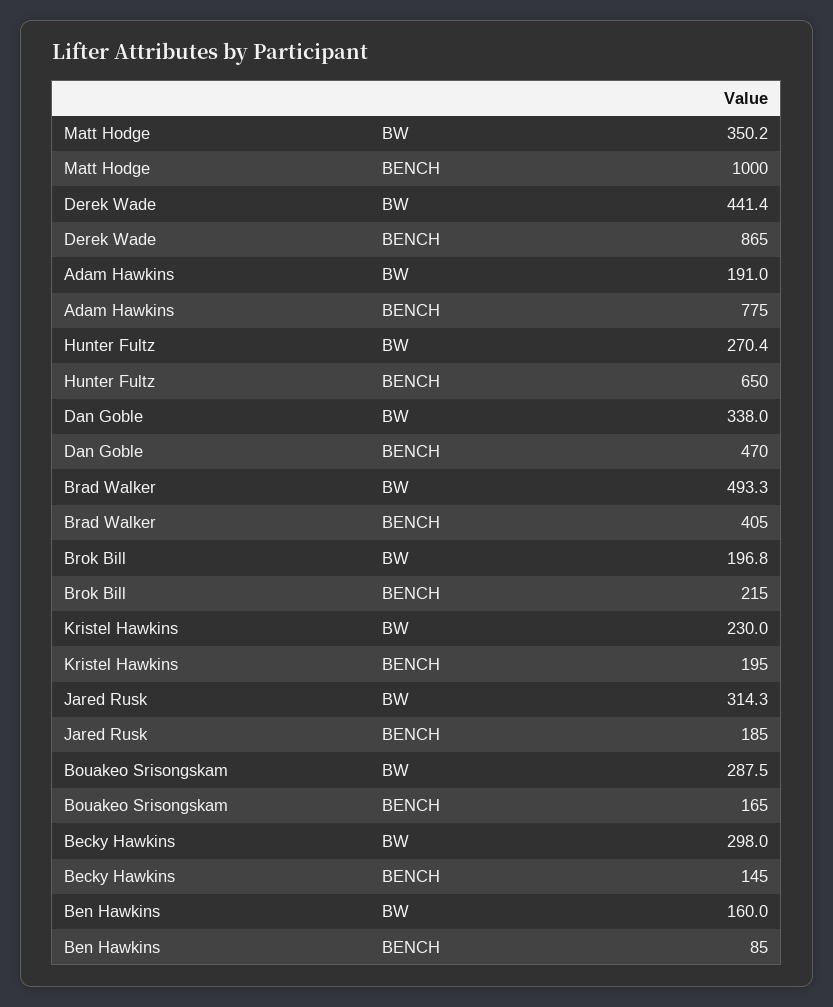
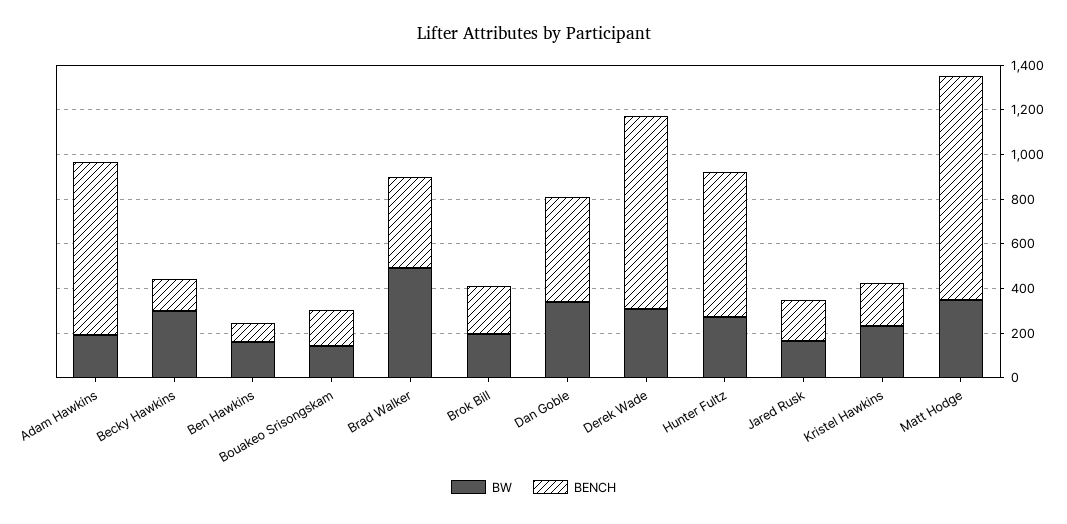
  {
    "BW": {
      "Matt Hodge": 350.2,
-     "Derek Wade": 441.4,
+     "Derek Wade": 300,
      "Adam Hawkins": 191,
      "Hunter Fultz": 270.4,
      "Dan Goble": 338,
      "Brad Walker": 493.3,
      "Brok Bill": 196.8,
      "Kristel Hawkins": 230,
-     "Jared Rusk": 314.3,
+     "Jared Rusk": 150,
-     "Bouakeo Srisongskam": 287.5,
+     "Bouakeo Srisongskam": 150,
      "Becky Hawkins": 298,
      "Ben Hawkins": 160
    },
    "BENCH": {
      "Matt Hodge": 1000,
      "Derek Wade": 865,
      "Adam Hawkins": 775,
      "Hunter Fultz": 650,
      "Dan Goble": 470,
      "Brad Walker": 405,
      "Brok Bill": 215,
      "Kristel Hawkins": 195,
      "Jared Rusk": 185,
      "Bouakeo Srisongskam": 165,
      "Becky Hawkins": 145,
      "Ben Hawkins": 85
    }
  }

